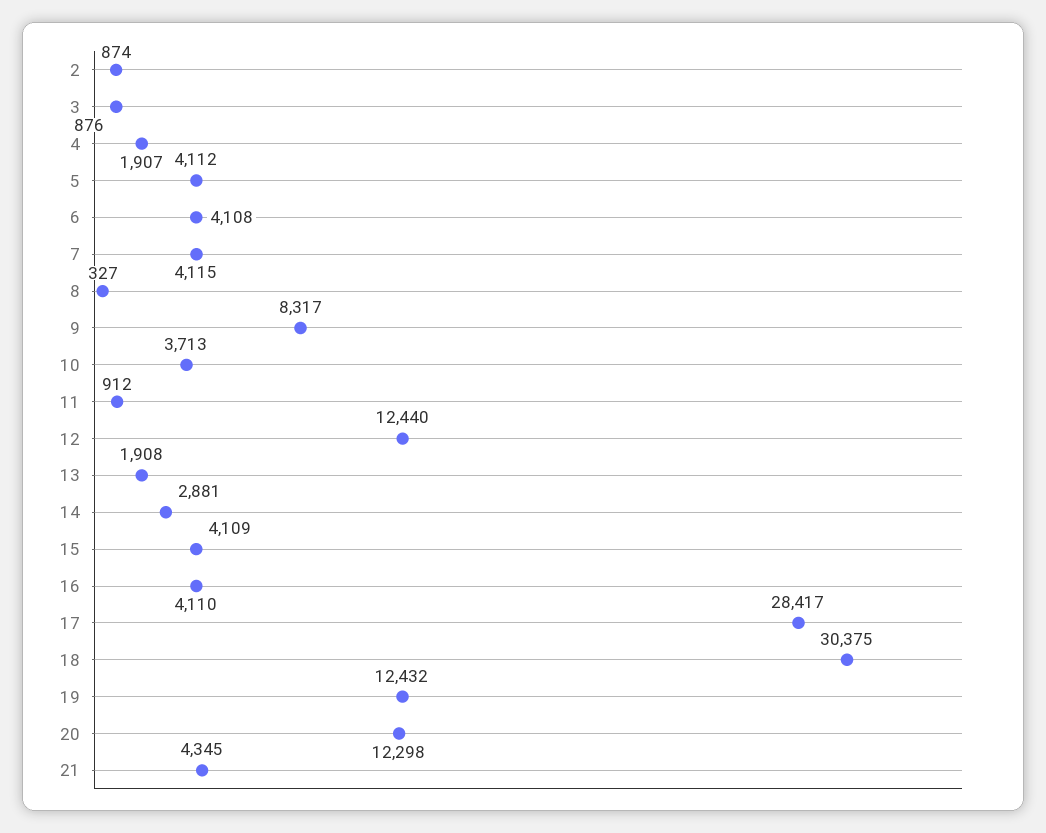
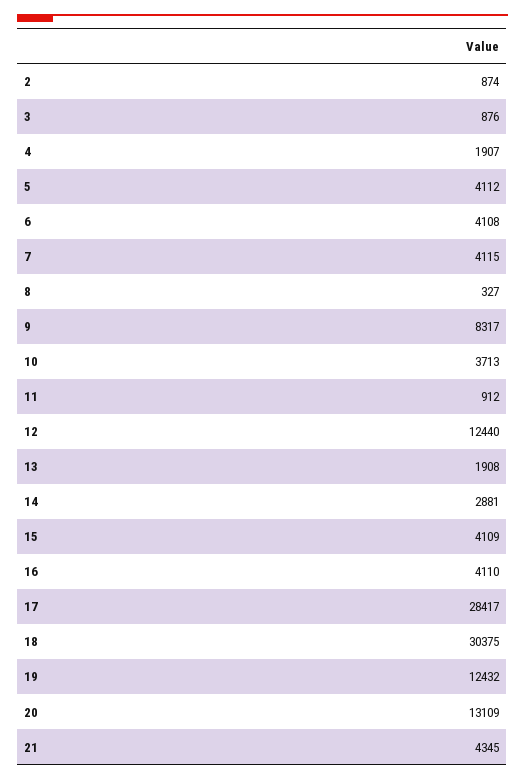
  {
    "2": 874,
    "3": 876,
    "4": 1907,
    "5": 4112,
    "6": 4108,
    "7": 4115,
    "8": 327,
    "9": 8317,
    "10": 3713,
    "11": 912,
    "12": 12440,
    "13": 1908,
    "14": 2881,
    "15": 4109,
    "16": 4110,
    "17": 28417,
    "18": 30375,
    "19": 12432,
-   "20": 12298,
+   "20": 13109,
    "21": 4345
  }

